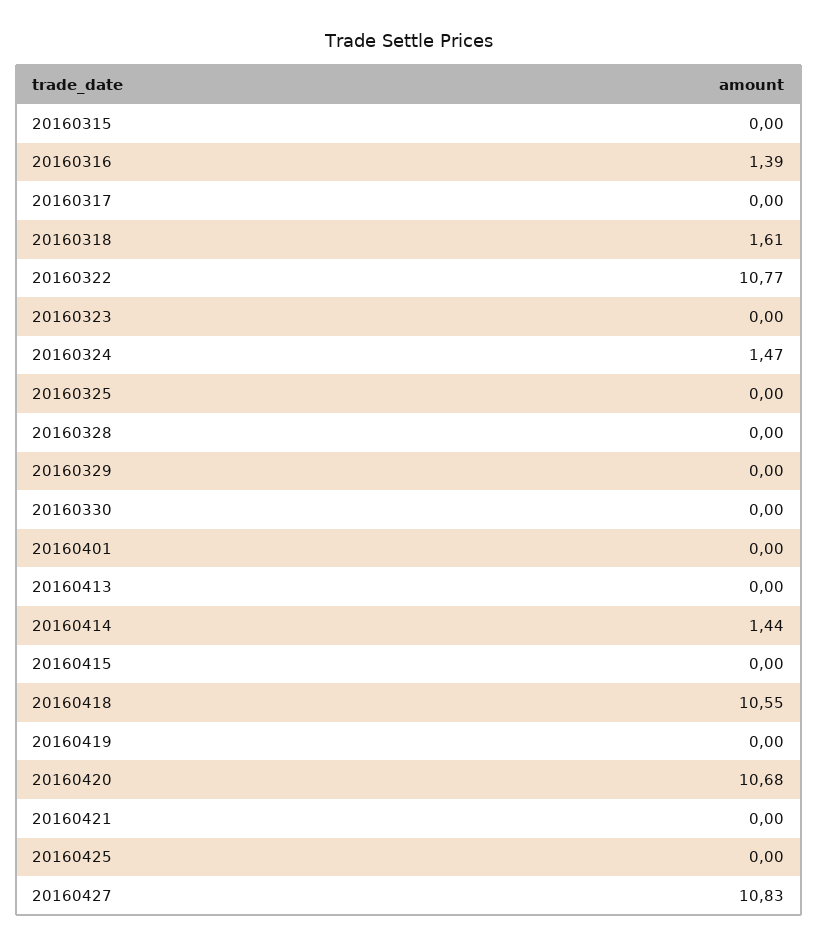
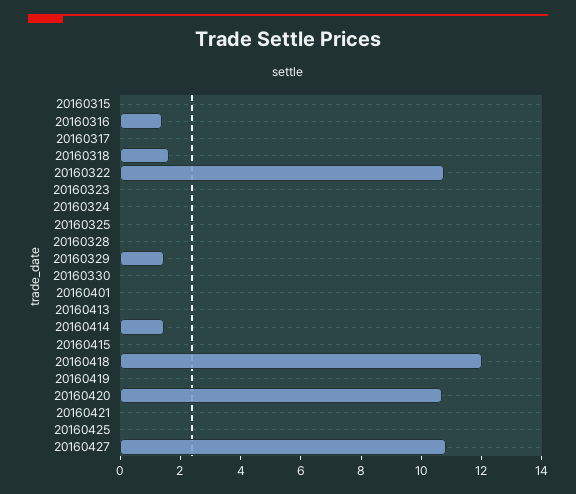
  {
    "20160315": 0,
    "20160316": 1.39,
    "20160317": 0,
    "20160318": 1.61,
    "20160322": 10.77,
    "20160323": 0,
-   "20160324": 1.47,
+   "20160324": 0,
    "20160325": 0,
    "20160328": 0,
-   "20160329": 0,
+   "20160329": 1.5,
    "20160330": 0,
    "20160401": 0,
    "20160413": 0,
    "20160414": 1.44,
    "20160415": 0,
-   "20160418": 10.55,
+   "20160418": 12,
    "20160419": 0,
    "20160420": 10.68,
    "20160421": 0,
    "20160425": 0,
    "20160427": 10.83
  }

